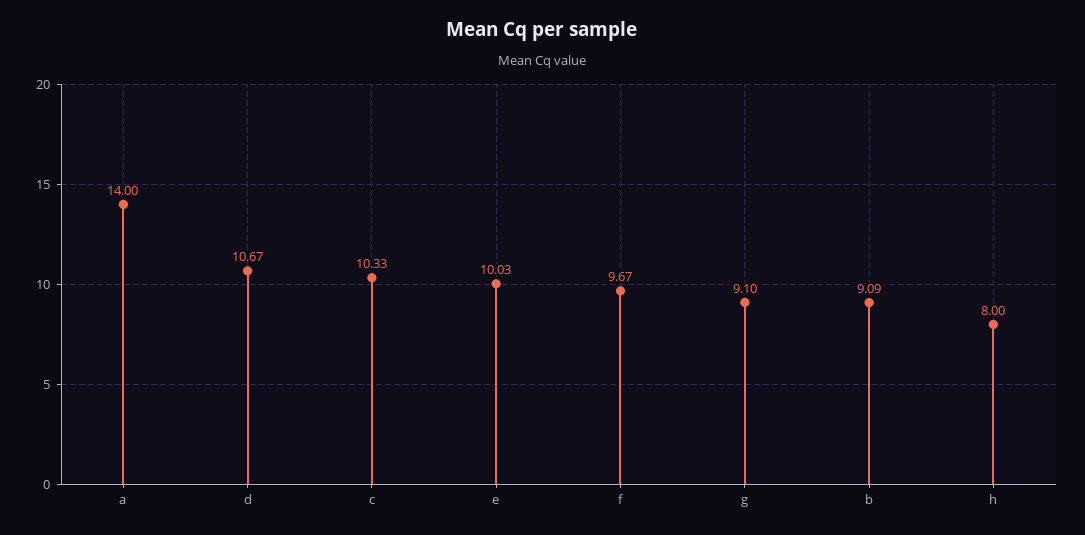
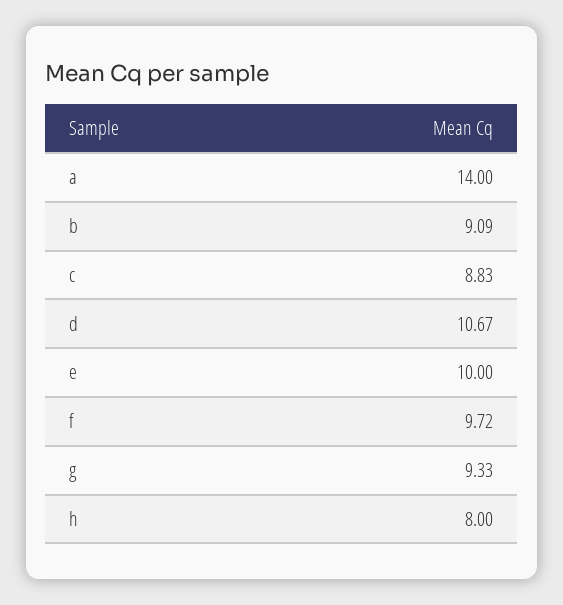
  {
    "a": 14,
    "d": 10.67,
-   "c": 10.33,
+   "c": 8.83,
-   "e": 10.03,
+   "e": 10,
-   "f": 9.67,
+   "f": 9.72,
-   "g": 9.1,
+   "g": 9.33,
    "b": 9.09,
    "h": 8
  }

